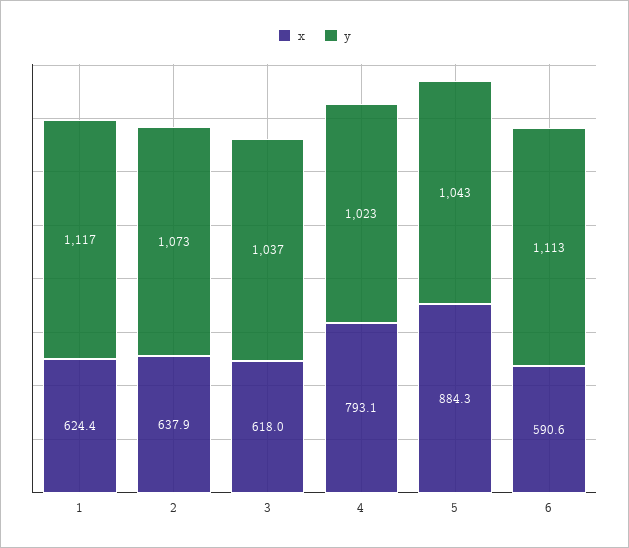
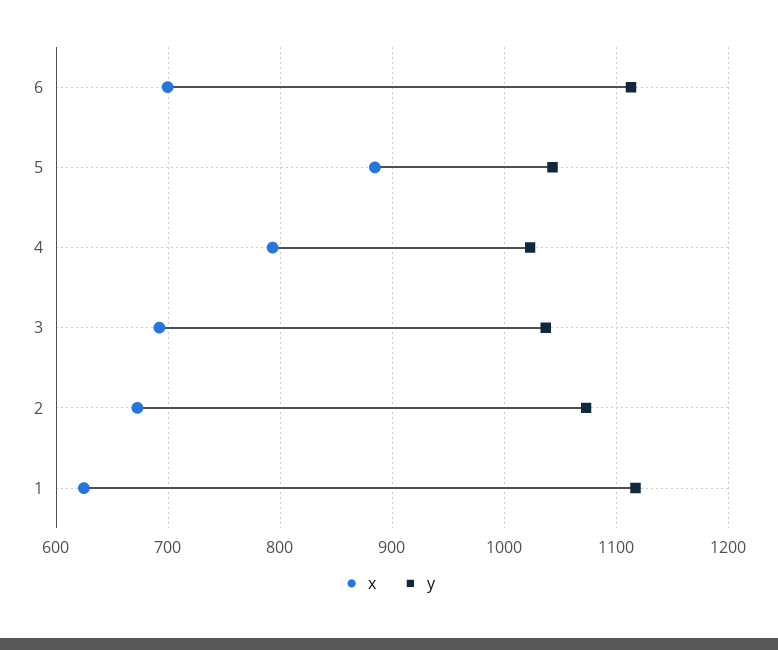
  {
    "x": {
      "1": 624.4,
-     "2": 637.9,
+     "2": 670,
-     "3": 618,
+     "3": 690,
      "4": 793.1,
      "5": 884.3,
-     "6": 590.6
+     "6": 700
    },
    "y": {
      "1": 1117,
      "2": 1073,
      "3": 1037,
      "4": 1023,
      "5": 1043,
      "6": 1113
    }
  }

